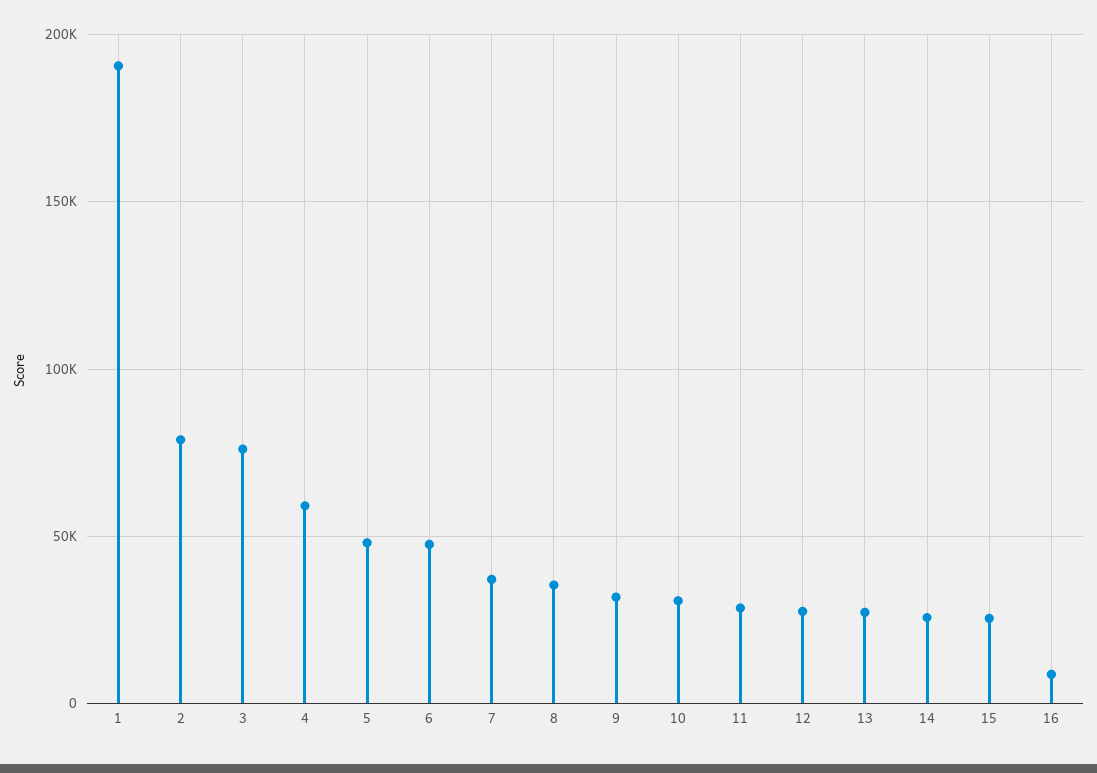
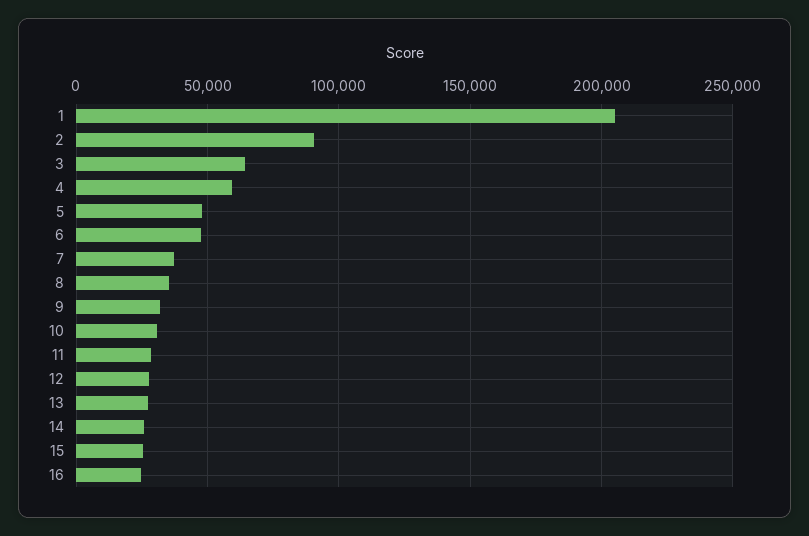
  {
-   "1": 190000,
+   "1": 205000,
-   "2": 80000,
+   "2": 90000,
-   "3": 75000,
+   "3": 65000,
    "4": 60000,
    "5": 50000,
    "6": 50000,
    "7": 35000,
    "8": 35000,
    "9": 30000,
    "10": 30000,
    "11": 30000,
    "12": 30000,
    "13": 25000,
    "14": 25000,
    "15": 25000,
-   "16": 10000
+   "16": 25000
  }

